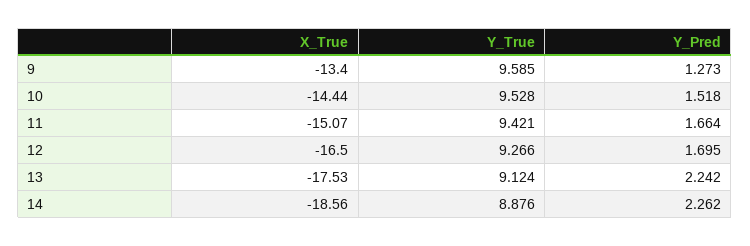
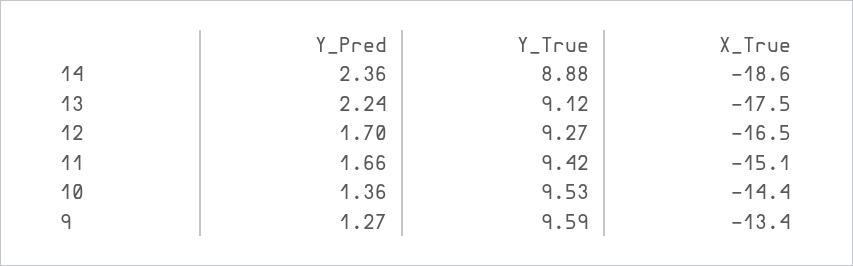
  {
    "X_True": {
      "9": -13.4,
      "10": -14.44,
      "11": -15.07,
      "12": -16.5,
      "13": -17.53,
      "14": -18.56
    },
    "Y_True": {
      "9": 9.585,
      "10": 9.528,
      "11": 9.421,
      "12": 9.266,
      "13": 9.124,
      "14": 8.876
    },
    "Y_Pred": {
      "9": 1.273,
-     "10": 1.518,
+     "10": 1.36,
      "11": 1.664,
      "12": 1.695,
      "13": 2.242,
-     "14": 2.262
+     "14": 2.36
    }
  }

